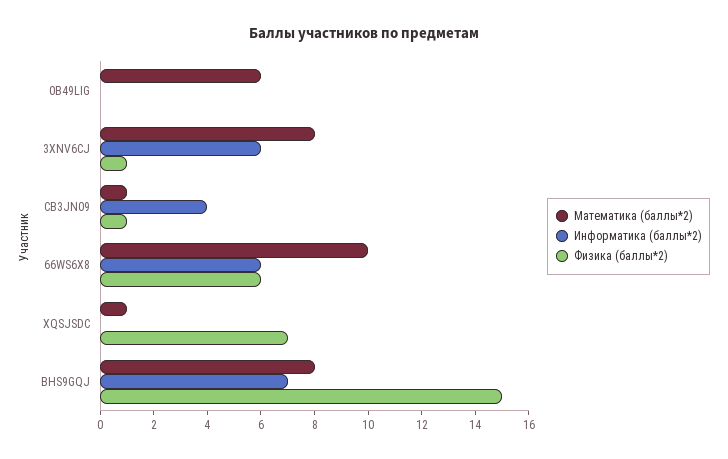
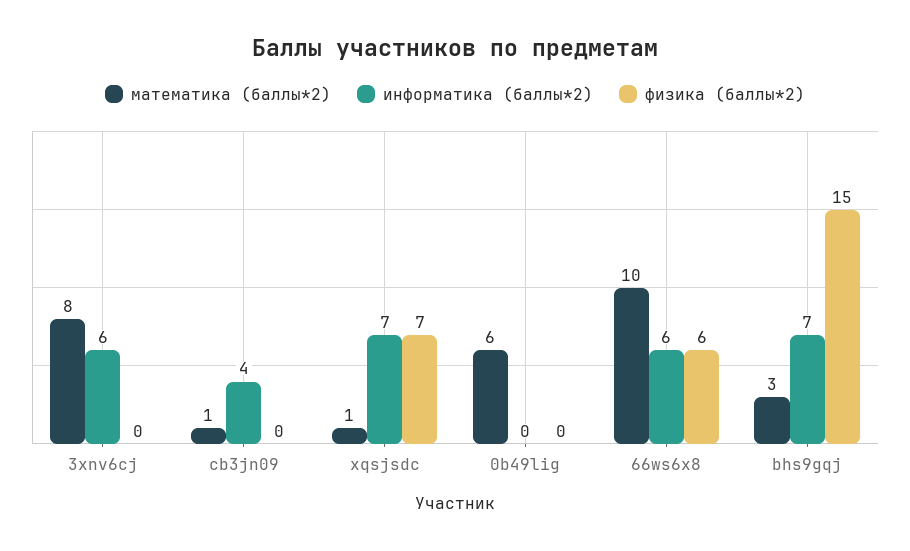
  {
    "Математика (баллы*2)": {
      "0B49LIG": 6,
      "3XNV6CJ": 8,
      "CB3JN09": 1,
      "66WS6X8": 10,
      "XQSJSDC": 1,
-     "BHS9GQJ": 8
+     "BHS9GQJ": 3
    },
    "Информатика (баллы*2)": {
      "0B49LIG": 0,
      "3XNV6CJ": 6,
      "CB3JN09": 4,
      "66WS6X8": 6,
-     "XQSJSDC": 0,
+     "XQSJSDC": 7,
      "BHS9GQJ": 7
    },
    "Физика (баллы*2)": {
      "0B49LIG": 0,
-     "3XNV6CJ": 1,
+     "3XNV6CJ": 0,
-     "CB3JN09": 1,
+     "CB3JN09": 0,
      "66WS6X8": 6,
      "XQSJSDC": 7,
      "BHS9GQJ": 15
    }
  }

